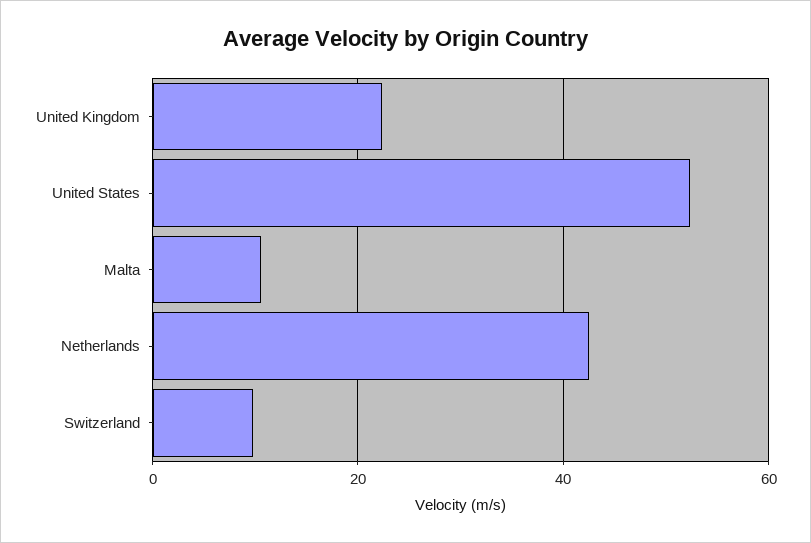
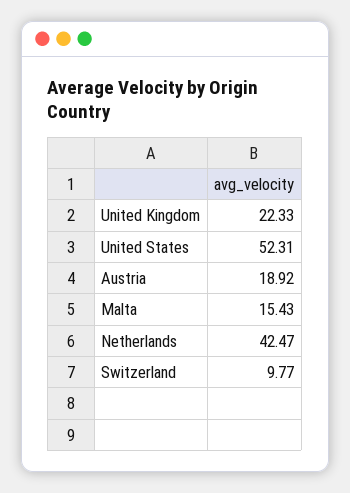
  {
    "United Kingdom": 22.33,
    "United States": 52.31,
-   "Malta": 10,
+   "Malta": 15.43,
    "Netherlands": 42.47,
-   "Switzerland": 9.77
+   "Switzerland": 9.77,
+   "Austria": 18.92
  }

